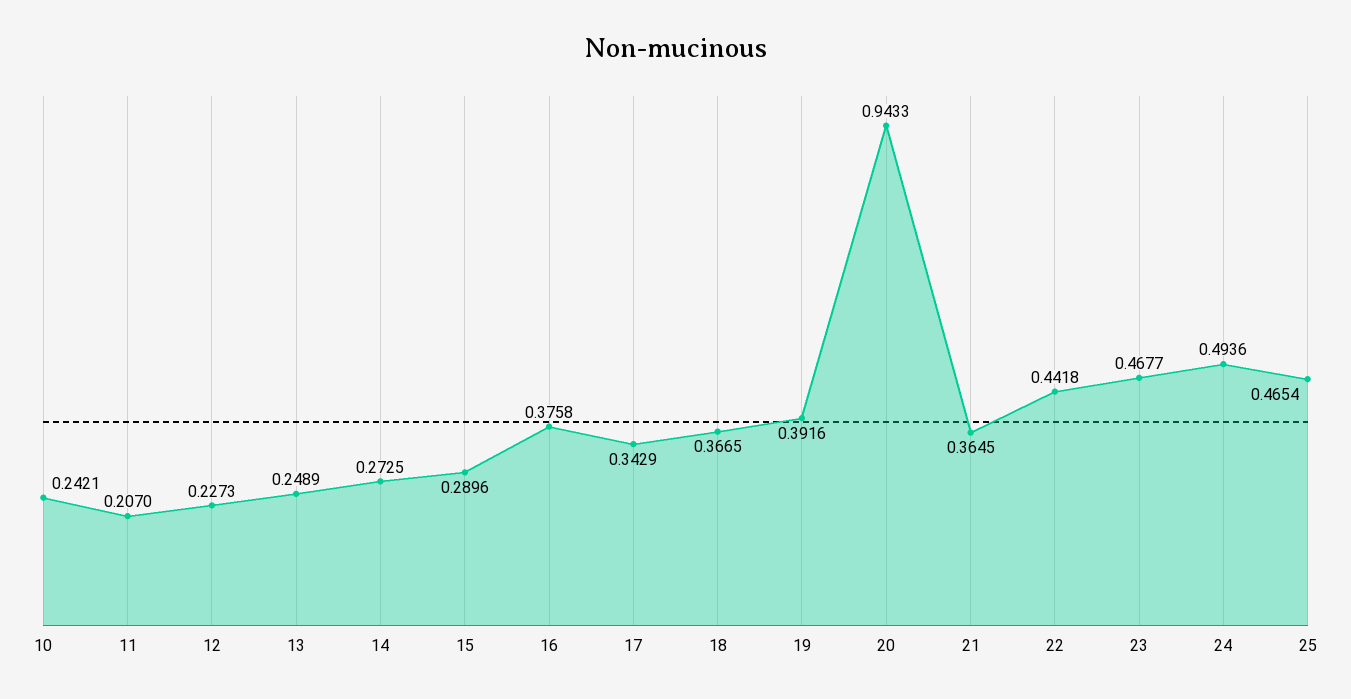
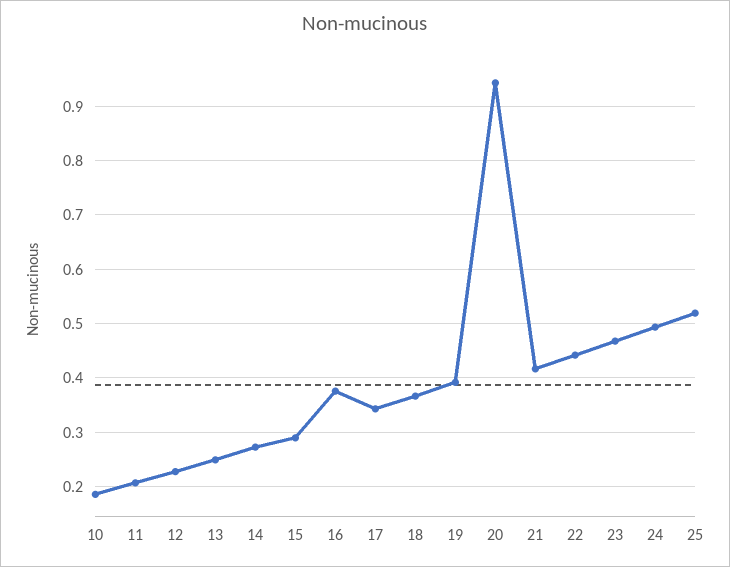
  {
-   "10": 0.2421,
+   "10": 0.18,
    "11": 0.207,
    "12": 0.2273,
    "13": 0.2489,
    "14": 0.2725,
    "15": 0.2896,
    "16": 0.3758,
    "17": 0.3429,
    "18": 0.3665,
    "19": 0.3916,
    "20": 0.9433,
-   "21": 0.3645,
+   "21": 0.42,
    "22": 0.4418,
    "23": 0.4677,
    "24": 0.4936,
-   "25": 0.4654
+   "25": 0.52
  }

